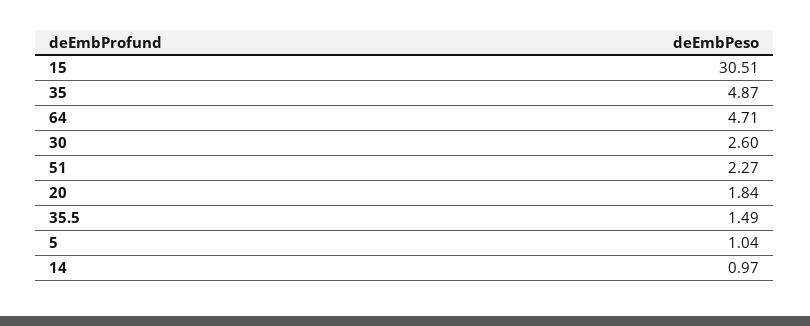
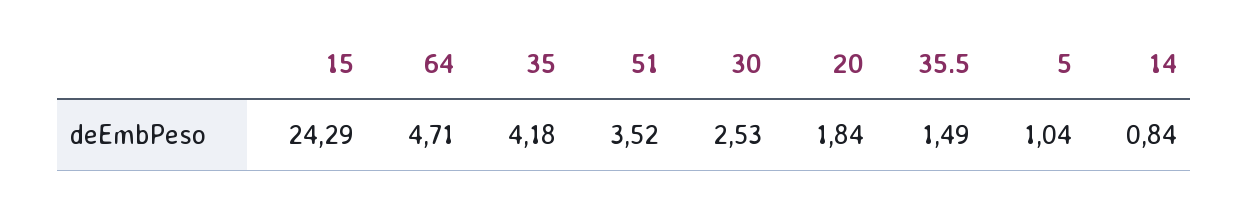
  {
-   "15": 30.51,
+   "15": 24.29,
-   "35": 4.87,
+   "35": 4.18,
    "64": 4.71,
-   "30": 2.6,
+   "30": 2.53,
-   "51": 2.27,
+   "51": 3.52,
    "20": 1.84,
    "35.5": 1.49,
    "5": 1.04,
-   "14": 0.97
+   "14": 0.84
  }

